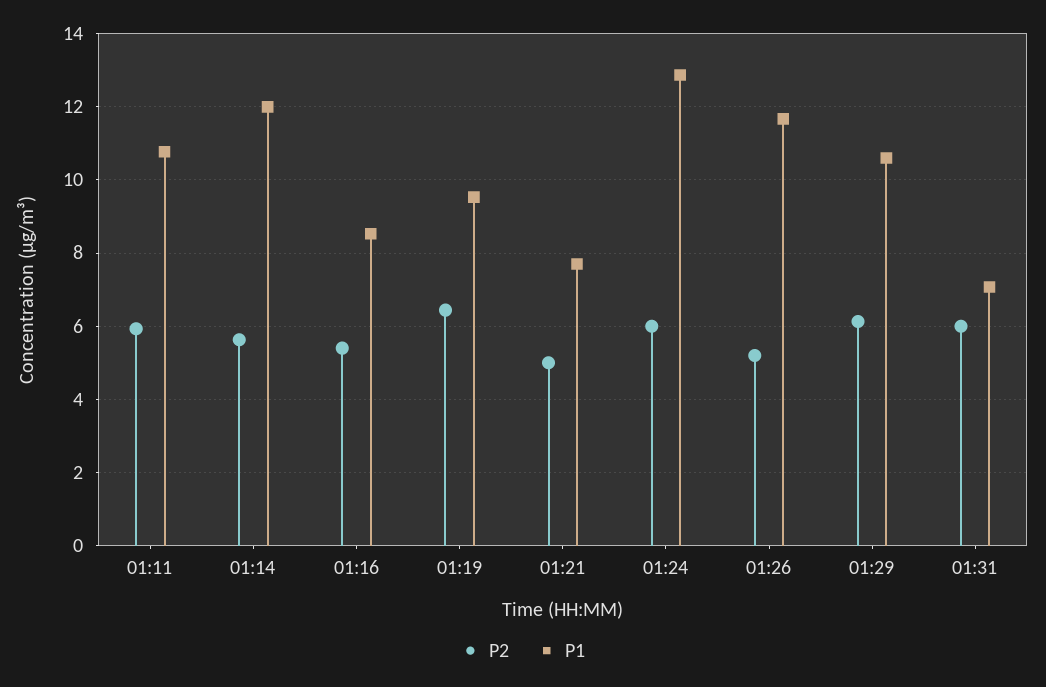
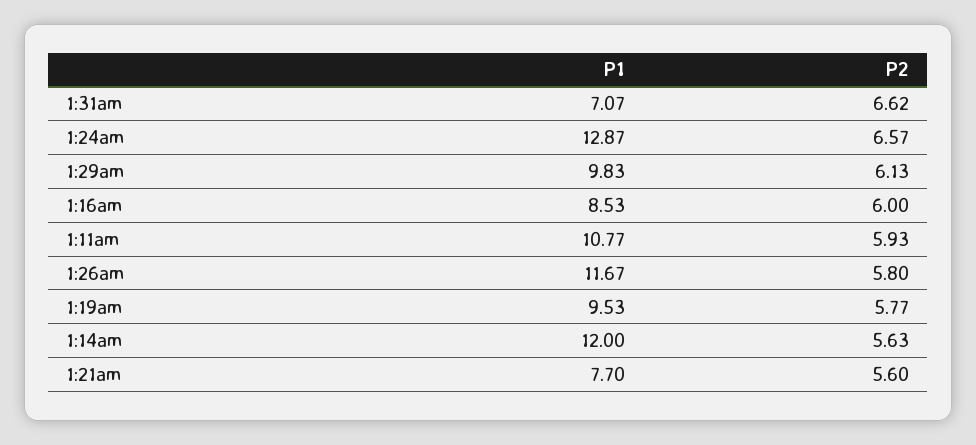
  {
    "P2": {
      "01:11": 5.93,
      "01:14": 5.63,
-     "01:16": 5.4,
+     "01:16": 6,
-     "01:19": 6.4,
+     "01:19": 5.77,
-     "01:21": 5,
+     "01:21": 5.6,
-     "01:24": 6,
+     "01:24": 6.57,
-     "01:26": 5.2,
+     "01:26": 5.8,
      "01:29": 6.13,
-     "01:31": 6
+     "01:31": 6.62
    },
    "P1": {
      "01:11": 10.77,
      "01:14": 12,
      "01:16": 8.53,
      "01:19": 9.53,
      "01:21": 7.7,
      "01:24": 12.87,
      "01:26": 11.67,
-     "01:29": 10.6,
+     "01:29": 9.83,
      "01:31": 7.07
    }
  }

